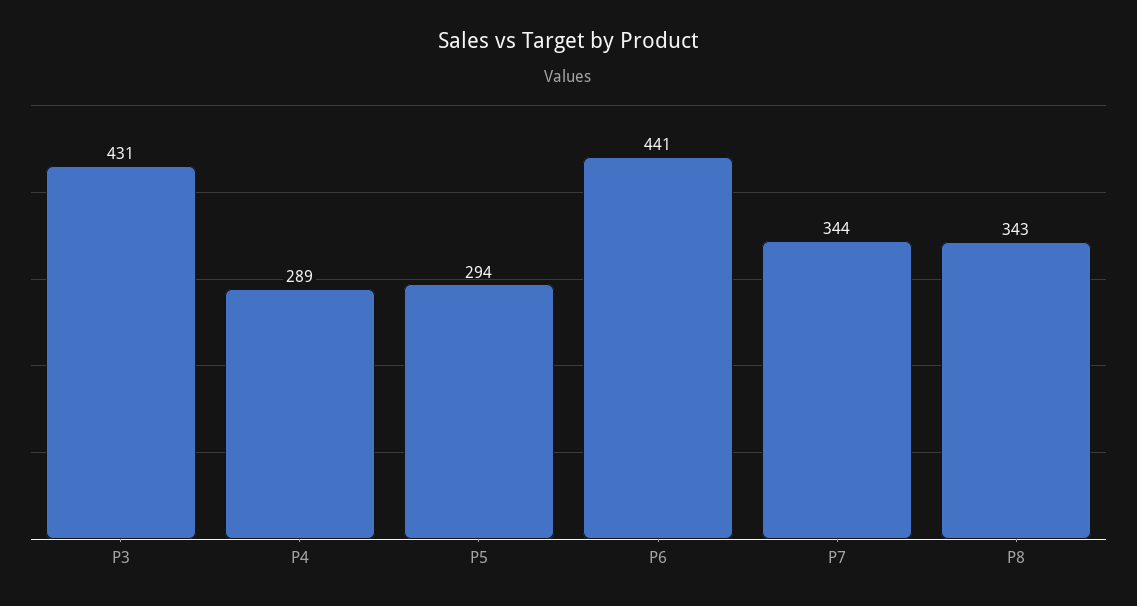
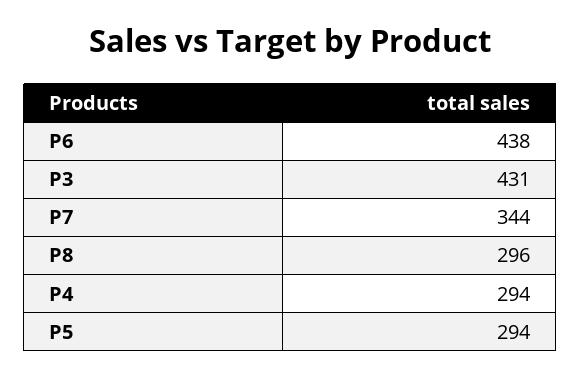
  {
    "P3": 431,
-   "P4": 289,
+   "P4": 294,
    "P5": 294,
-   "P6": 441,
+   "P6": 438,
    "P7": 344,
-   "P8": 343
+   "P8": 296
  }

